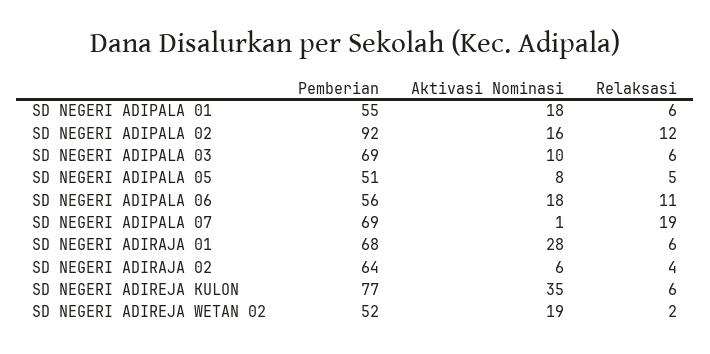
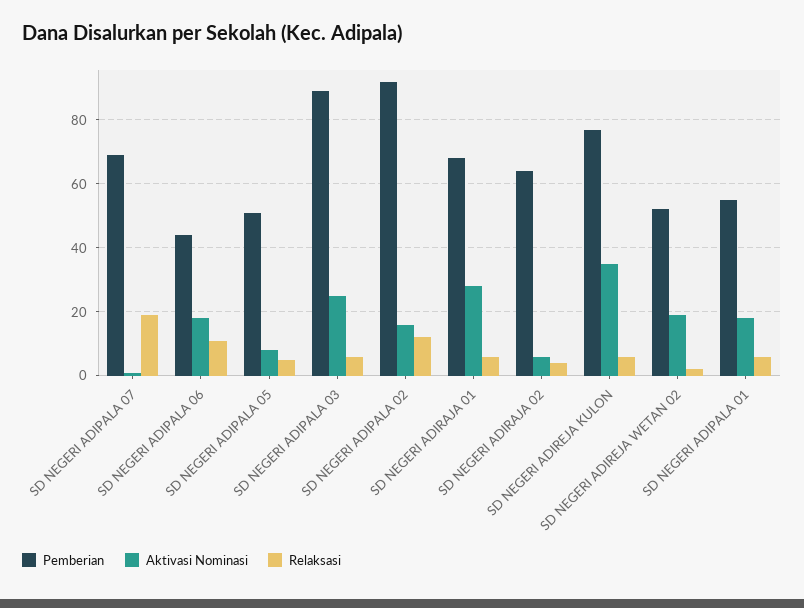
  {
    "Pemberian": {
      "SD NEGERI ADIPALA 01": 55,
      "SD NEGERI ADIPALA 02": 92,
-     "SD NEGERI ADIPALA 03": 69,
+     "SD NEGERI ADIPALA 03": 90,
      "SD NEGERI ADIPALA 05": 51,
-     "SD NEGERI ADIPALA 06": 56,
+     "SD NEGERI ADIPALA 06": 45,
      "SD NEGERI ADIPALA 07": 69,
      "SD NEGERI ADIRAJA 01": 68,
      "SD NEGERI ADIRAJA 02": 64,
      "SD NEGERI ADIREJA KULON": 77,
      "SD NEGERI ADIREJA WETAN 02": 52
    },
    "Aktivasi Nominasi": {
      "SD NEGERI ADIPALA 01": 18,
      "SD NEGERI ADIPALA 02": 16,
-     "SD NEGERI ADIPALA 03": 10,
+     "SD NEGERI ADIPALA 03": 25,
      "SD NEGERI ADIPALA 05": 8,
      "SD NEGERI ADIPALA 06": 18,
      "SD NEGERI ADIPALA 07": 1,
      "SD NEGERI ADIRAJA 01": 28,
      "SD NEGERI ADIRAJA 02": 6,
      "SD NEGERI ADIREJA KULON": 35,
      "SD NEGERI ADIREJA WETAN 02": 19
    },
    "Relaksasi": {
      "SD NEGERI ADIPALA 01": 6,
      "SD NEGERI ADIPALA 02": 12,
      "SD NEGERI ADIPALA 03": 6,
      "SD NEGERI ADIPALA 05": 5,
      "SD NEGERI ADIPALA 06": 11,
      "SD NEGERI ADIPALA 07": 19,
      "SD NEGERI ADIRAJA 01": 6,
      "SD NEGERI ADIRAJA 02": 4,
      "SD NEGERI ADIREJA KULON": 6,
      "SD NEGERI ADIREJA WETAN 02": 2
    }
  }

